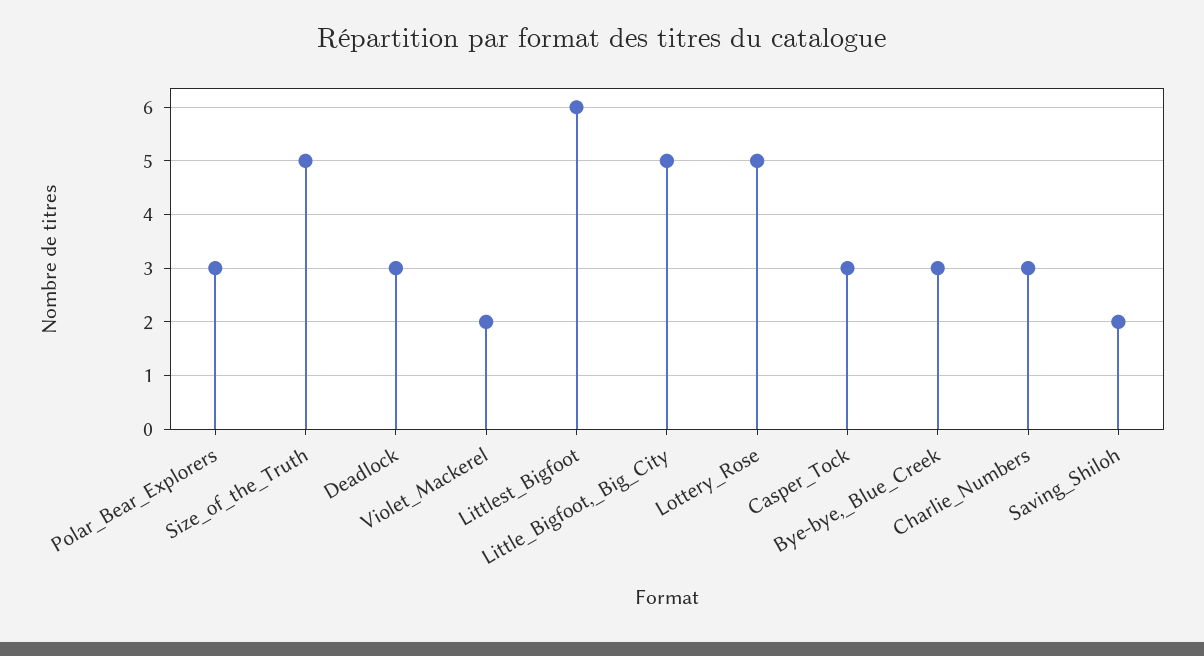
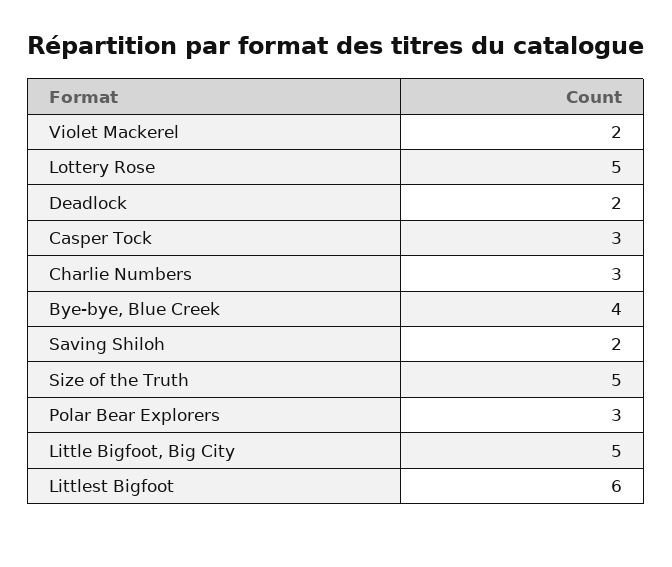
  {
    "Polar_Bear_Explorers": 3,
    "Size_of_the_Truth": 5,
-   "Deadlock": 3,
+   "Deadlock": 2,
    "Violet_Mackerel": 2,
    "Littlest_Bigfoot": 6,
    "Little_Bigfoot,_Big_City": 5,
    "Lottery_Rose": 5,
    "Casper_Tock": 3,
-   "Bye-bye,_Blue_Creek": 3,
+   "Bye-bye,_Blue_Creek": 4,
    "Charlie_Numbers": 3,
    "Saving_Shiloh": 2
  }

